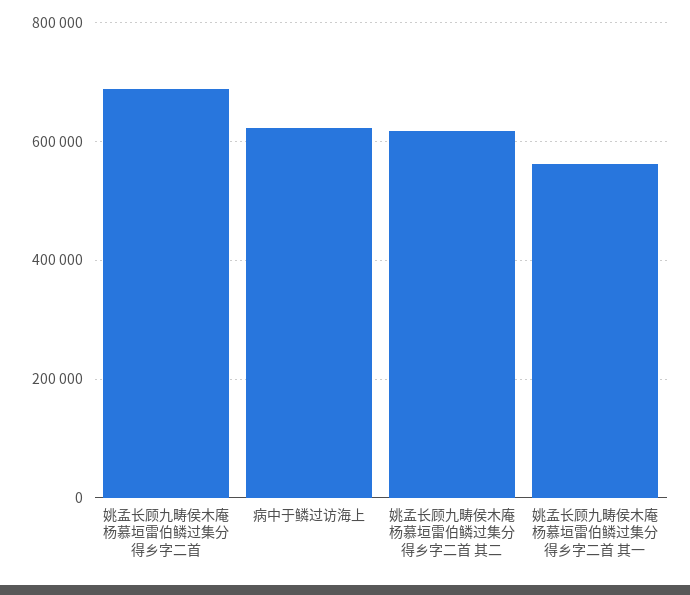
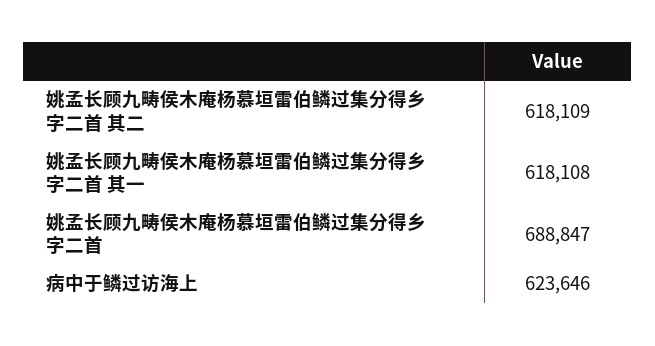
  {
    "姚孟长顾九畴侯木庵杨慕垣雷伯鳞过集分得乡字二首": 688847,
    "病中于鳞过访海上": 623646,
    "姚孟长顾九畴侯木庵杨慕垣雷伯鳞过集分得乡字二首 其二": 618109,
-   "姚孟长顾九畴侯木庵杨慕垣雷伯鳞过集分得乡字二首 其一": 560000
+   "姚孟长顾九畴侯木庵杨慕垣雷伯鳞过集分得乡字二首 其一": 618108
  }

